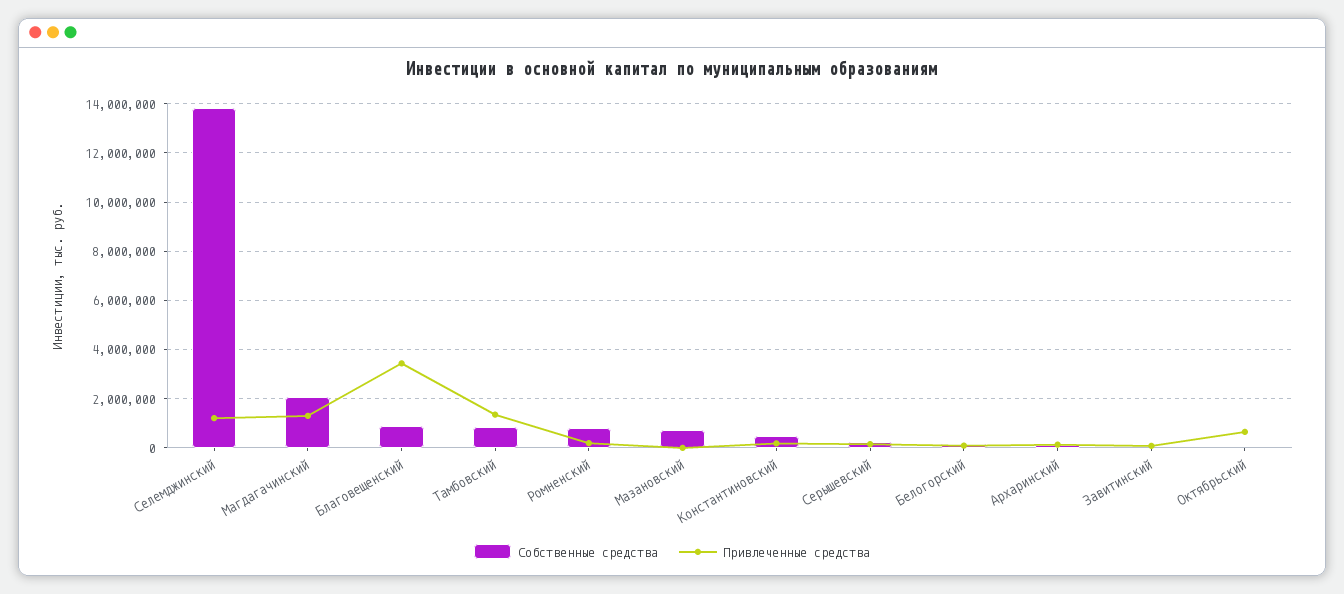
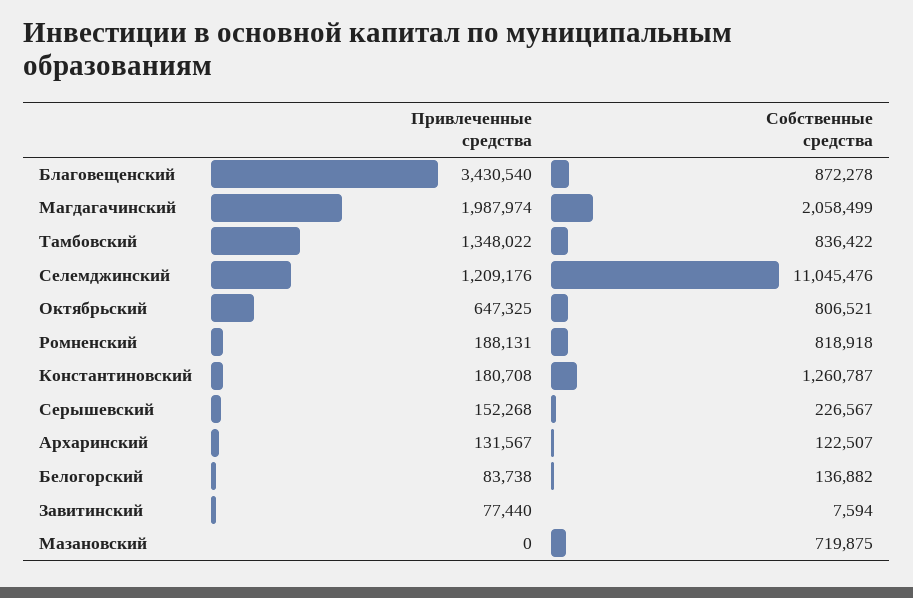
  {
    "Собственные средства": {
-     "Селемджинский": 13750000,
+     "Селемджинский": 11045476,
      "Магдагачинский": 2058499,
      "Благовещенский": 872278,
      "Тамбовский": 836422,
      "Ромненский": 818918,
      "Мазановский": 719875,
-     "Константиновский": 500000,
+     "Константиновский": 1260787,
      "Серышевский": 226567,
      "Белогорский": 136882,
      "Архаринский": 122507,
      "Завитинский": 7594,
-     "Октябрьский": 0
+     "Октябрьский": 806521
    },
    "Привлеченные средства": {
      "Селемджинский": 1209176,
-     "Магдагачинский": 1250000,
+     "Магдагачинский": 1987974,
      "Благовещенский": 3430540,
      "Тамбовский": 1348022,
      "Ромненский": 188131,
      "Мазановский": 0,
      "Константиновский": 180708,
      "Серышевский": 152268,
      "Белогорский": 83738,
      "Архаринский": 131567,
      "Завитинский": 77440,
      "Октябрьский": 647325
    }
  }

